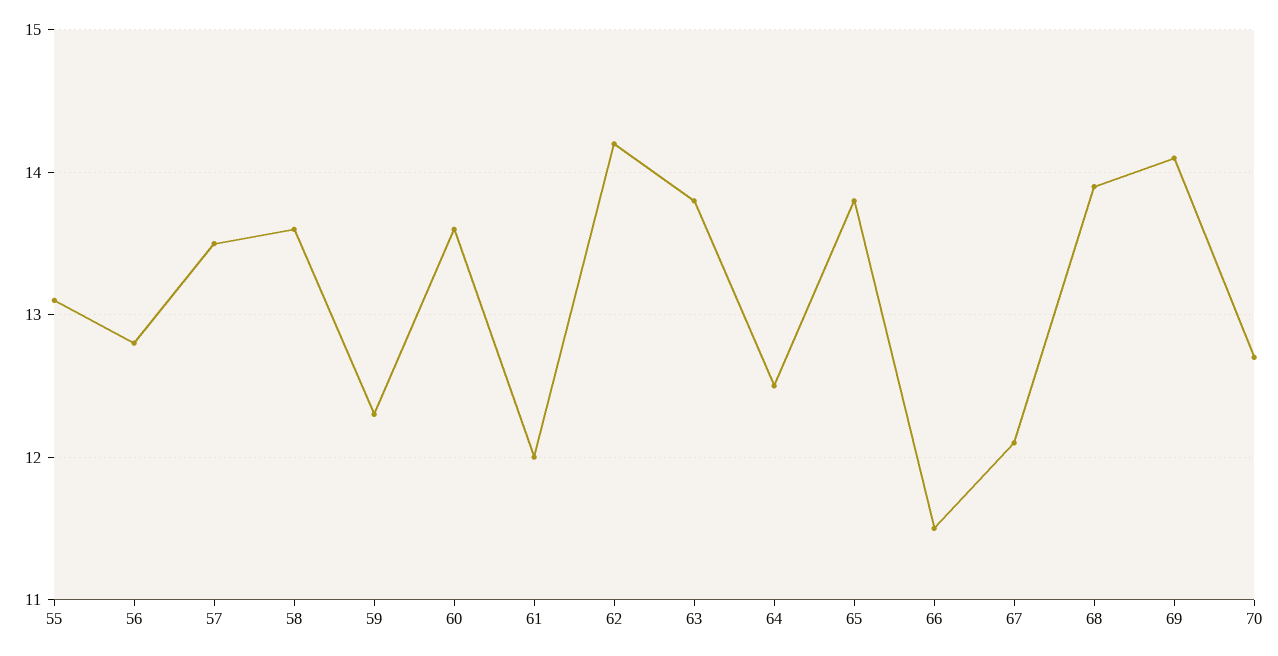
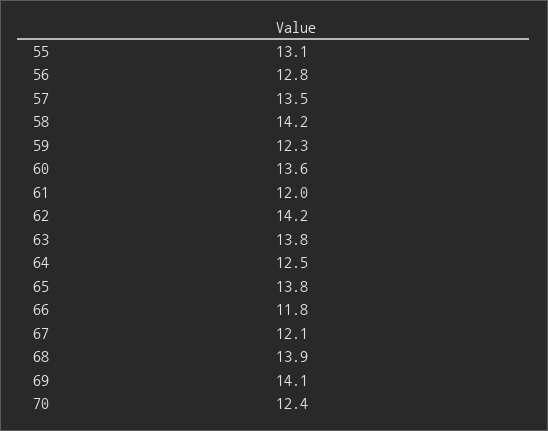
  {
    "55": 13.1,
    "56": 12.8,
    "57": 13.5,
-   "58": 13.6,
+   "58": 14.2,
    "59": 12.3,
    "60": 13.6,
    "61": 12,
    "62": 14.2,
    "63": 13.8,
    "64": 12.5,
    "65": 13.8,
-   "66": 11.5,
+   "66": 11.8,
    "67": 12.1,
    "68": 13.9,
    "69": 14.1,
-   "70": 12.7
+   "70": 12.4
  }

